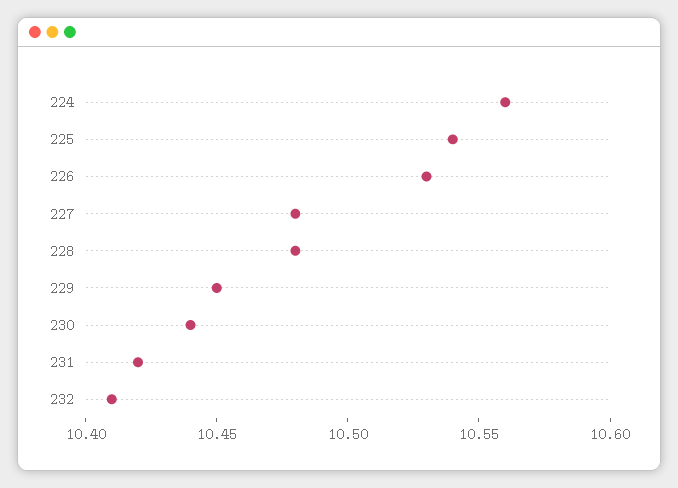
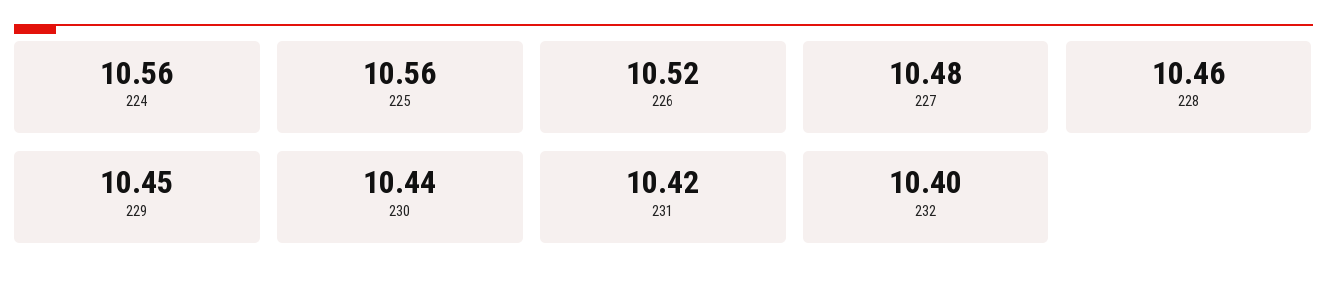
  {
    "224": 10.56,
-   "225": 10.54,
+   "225": 10.56,
-   "226": 10.53,
+   "226": 10.52,
    "227": 10.48,
-   "228": 10.48,
+   "228": 10.46,
    "229": 10.45,
    "230": 10.44,
    "231": 10.42,
-   "232": 10.41
+   "232": 10.4
  }

